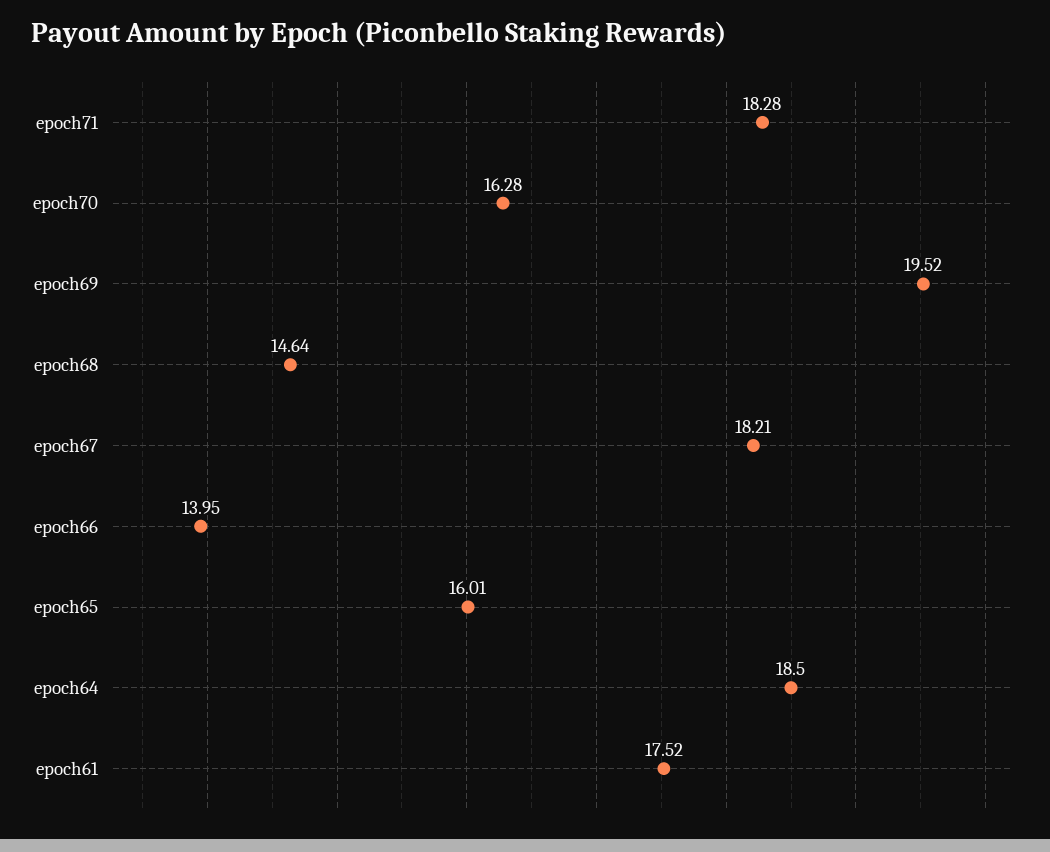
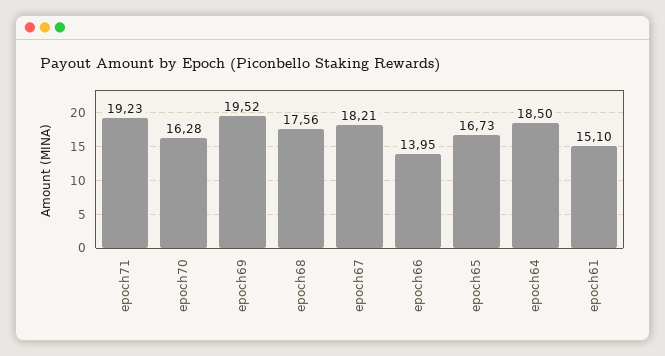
  {
-   "epoch71": 18.28,
+   "epoch71": 19.23,
    "epoch70": 16.28,
    "epoch69": 19.52,
-   "epoch68": 14.64,
+   "epoch68": 17.56,
    "epoch67": 18.21,
    "epoch66": 13.95,
-   "epoch65": 16.01,
+   "epoch65": 16.73,
    "epoch64": 18.5,
-   "epoch61": 17.52
+   "epoch61": 15.1
  }

